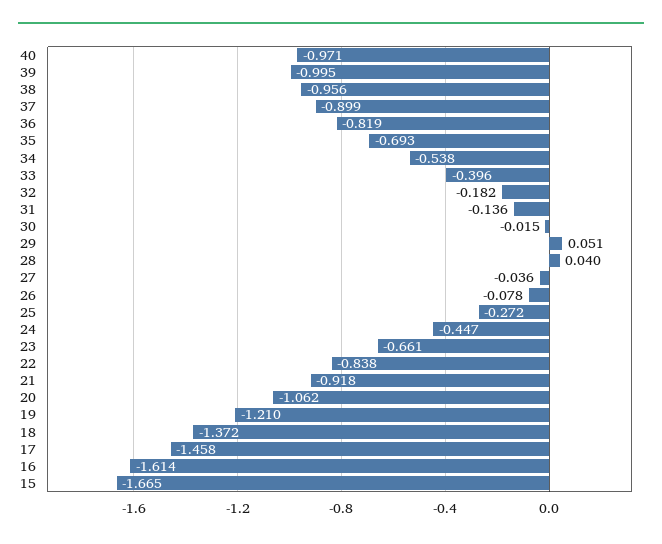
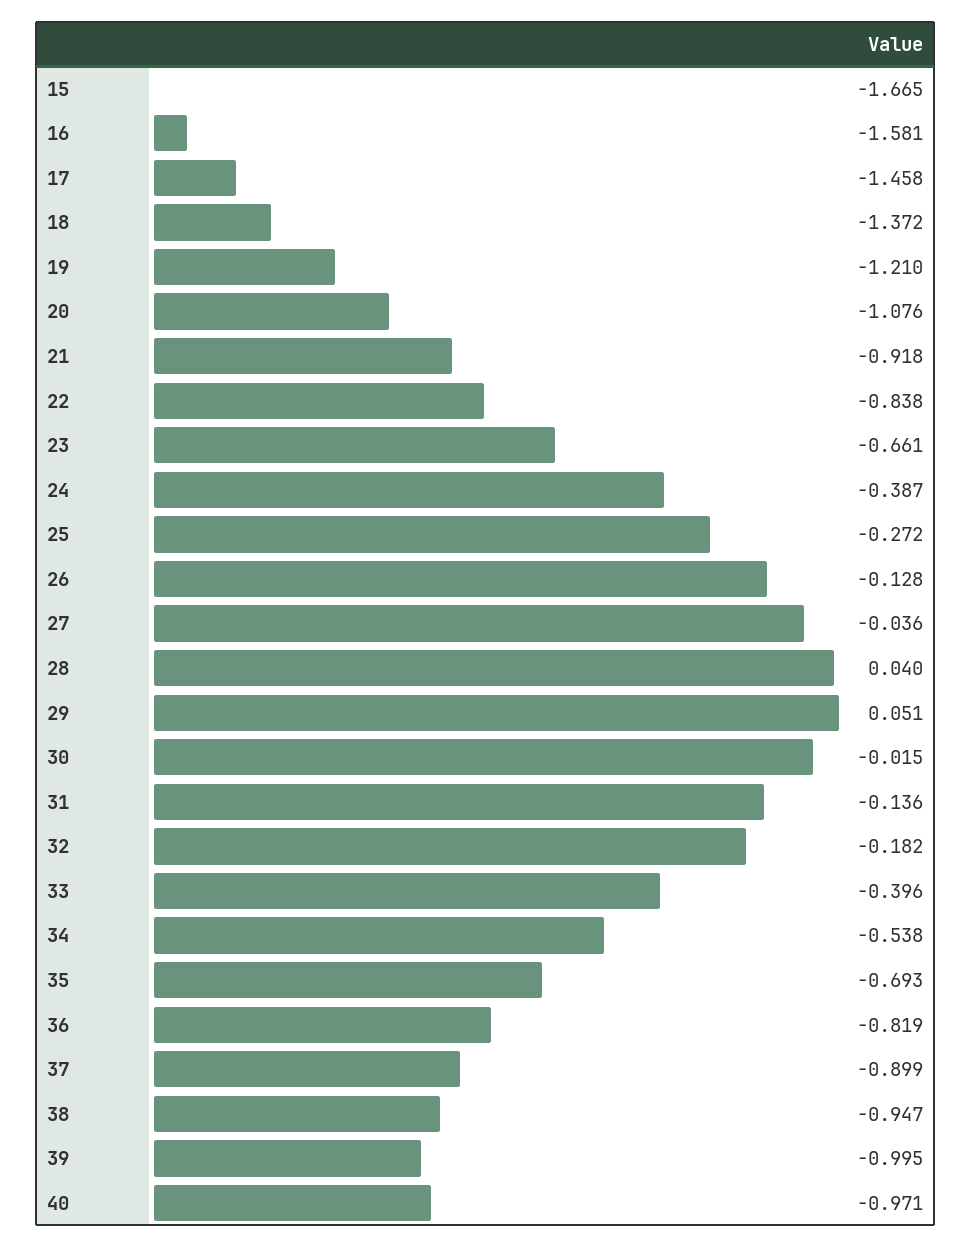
  {
    "40": -0.971,
    "39": -0.995,
-   "38": -0.956,
+   "38": -0.947,
    "37": -0.899,
    "36": -0.819,
    "35": -0.693,
    "34": -0.538,
    "33": -0.396,
    "32": -0.182,
    "31": -0.136,
    "30": -0.015,
    "29": 0.051,
    "28": 0.04,
    "27": -0.036,
-   "26": -0.078,
+   "26": -0.128,
    "25": -0.272,
-   "24": -0.447,
+   "24": -0.387,
    "23": -0.661,
    "22": -0.838,
    "21": -0.918,
-   "20": -1.062,
+   "20": -1.076,
    "19": -1.21,
    "18": -1.372,
    "17": -1.458,
-   "16": -1.614,
+   "16": -1.581,
    "15": -1.665
  }

